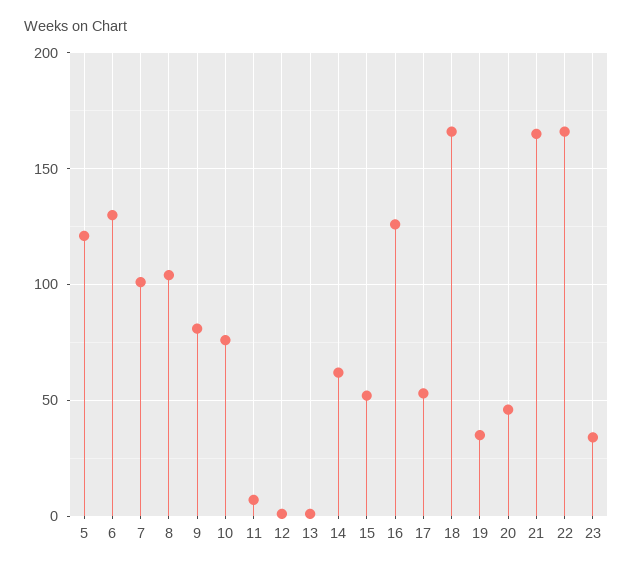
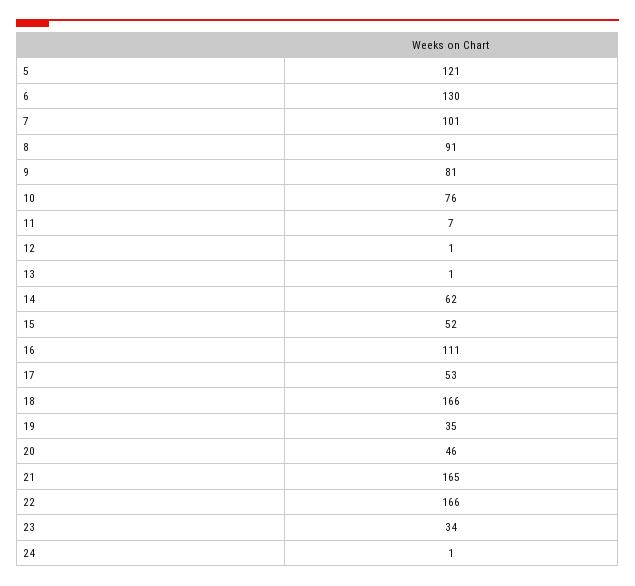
  {
    "5": 121,
    "6": 130,
    "7": 101,
-   "8": 105,
+   "8": 91,
    "9": 81,
    "10": 76,
    "11": 7,
    "12": 1,
    "13": 1,
    "14": 62,
    "15": 52,
-   "16": 125,
+   "16": 111,
    "17": 53,
    "18": 166,
    "19": 35,
    "20": 46,
    "21": 165,
    "22": 166,
-   "23": 34
+   "23": 34,
+   "24": 1
  }

